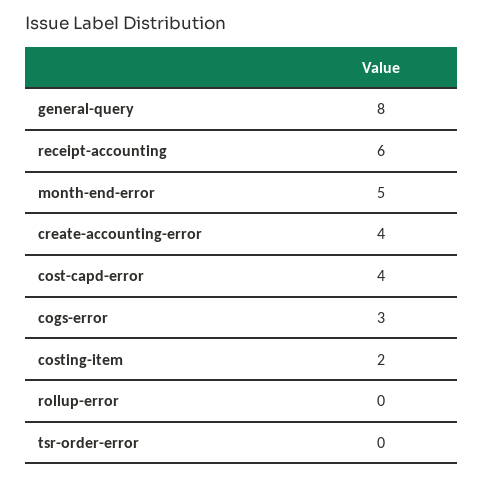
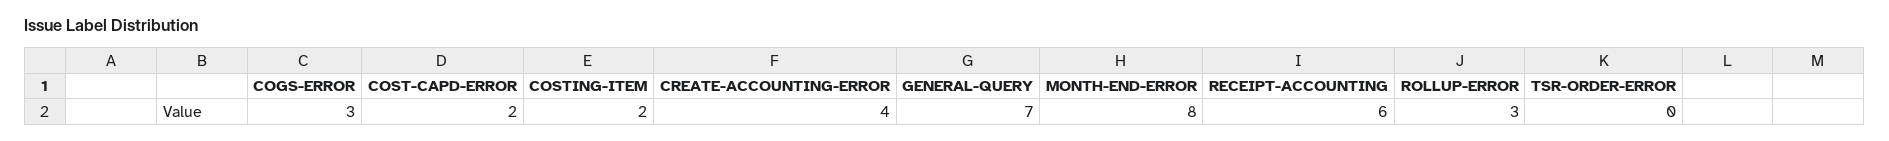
  {
-   "general-query": 8,
+   "general-query": 7,
    "receipt-accounting": 6,
-   "month-end-error": 5,
+   "month-end-error": 8,
    "create-accounting-error": 4,
-   "cost-capd-error": 4,
+   "cost-capd-error": 2,
    "cogs-error": 3,
    "costing-item": 2,
-   "rollup-error": 0,
+   "rollup-error": 3,
    "tsr-order-error": 0
  }

